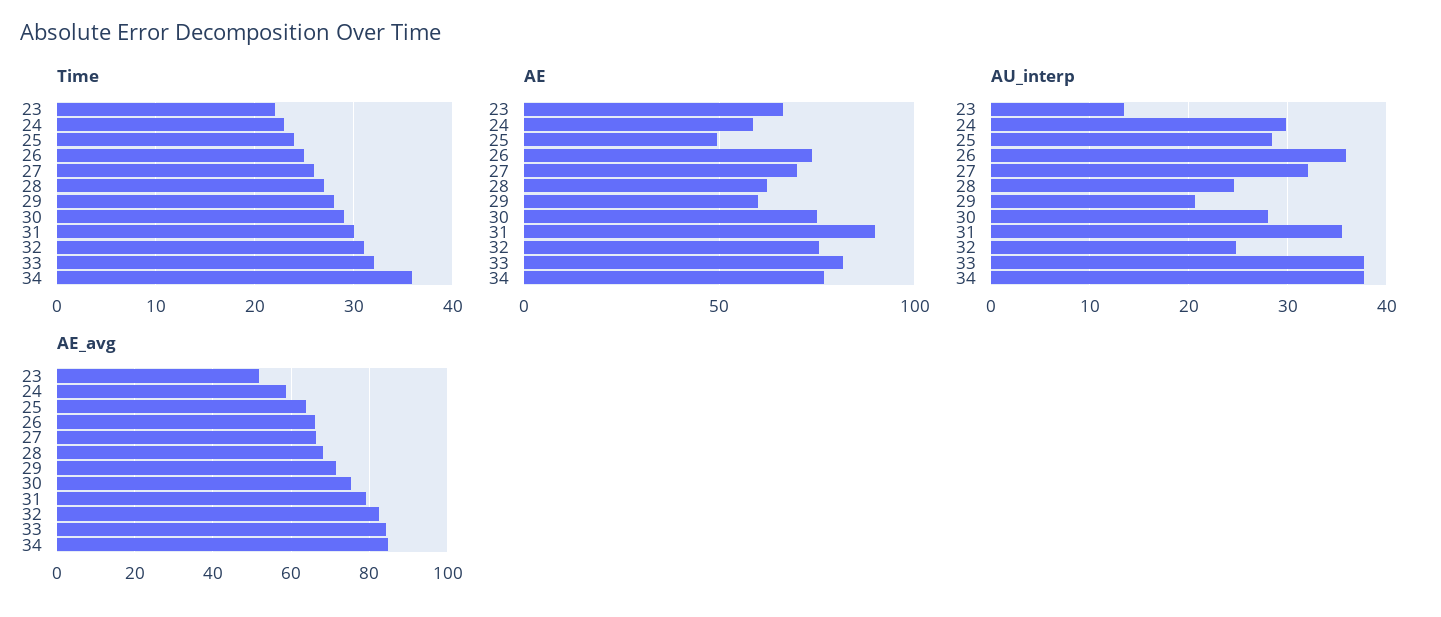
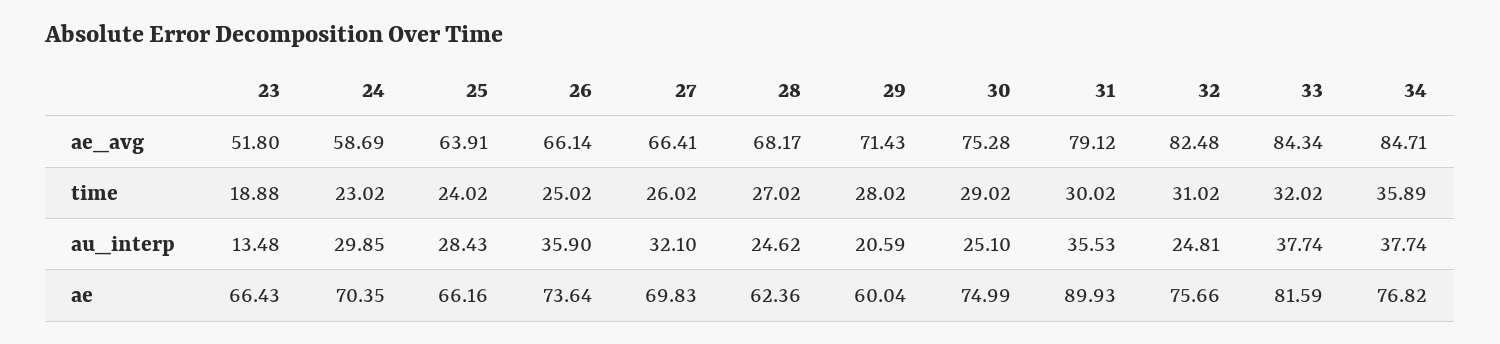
  {
    "Time": {
-     "23": 22,
+     "23": 18.88,
      "24": 23.02,
      "25": 24.02,
      "26": 25.02,
      "27": 26.02,
      "28": 27.02,
      "29": 28.02,
      "30": 29.02,
      "31": 30.02,
      "32": 31.02,
      "33": 32.02,
      "34": 35.89
    },
    "AE": {
      "23": 66.43,
-     "24": 60,
+     "24": 70.35,
-     "25": 50,
+     "25": 66.16,
      "26": 73.64,
      "27": 69.83,
      "28": 62.36,
      "29": 60.04,
      "30": 74.99,
      "31": 89.93,
      "32": 75.66,
      "33": 81.59,
      "34": 76.82
    },
    "AU_interp": {
      "23": 13.48,
      "24": 29.85,
      "25": 28.43,
      "26": 35.9,
      "27": 32.1,
      "28": 24.62,
      "29": 20.59,
-     "30": 28,
+     "30": 25.1,
      "31": 35.53,
      "32": 24.81,
      "33": 37.74,
      "34": 37.74
    },
    "AE_avg": {
      "23": 51.8,
      "24": 58.69,
      "25": 63.91,
      "26": 66.14,
      "27": 66.41,
      "28": 68.17,
      "29": 71.43,
      "30": 75.28,
      "31": 79.12,
      "32": 82.48,
      "33": 84.34,
      "34": 84.71
    }
  }

